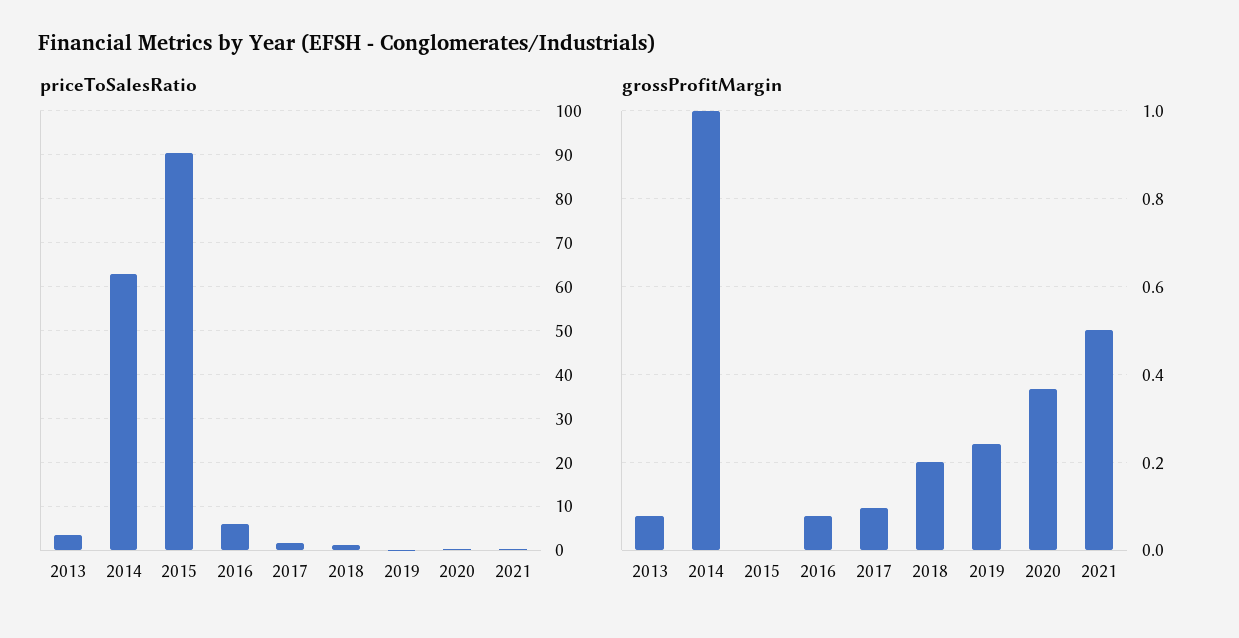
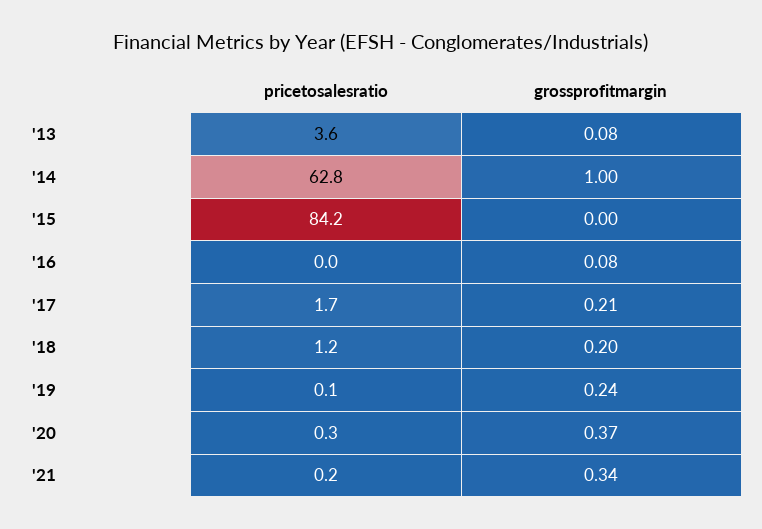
  {
    "priceToSalesRatio": {
      "2013": 3.6,
      "2014": 62.8,
-     "2015": 90,
+     "2015": 84.2,
-     "2016": 6,
+     "2016": 0,
      "2017": 1.7,
      "2018": 1.2,
      "2019": 0.1,
      "2020": 0.3,
      "2021": 0.2
    },
    "grossProfitMargin": {
      "2013": 0.08,
      "2014": 1,
      "2015": 0,
      "2016": 0.08,
-     "2017": 0.1,
+     "2017": 0.21,
      "2018": 0.2,
      "2019": 0.24,
      "2020": 0.37,
-     "2021": 0.5
+     "2021": 0.34
    }
  }

